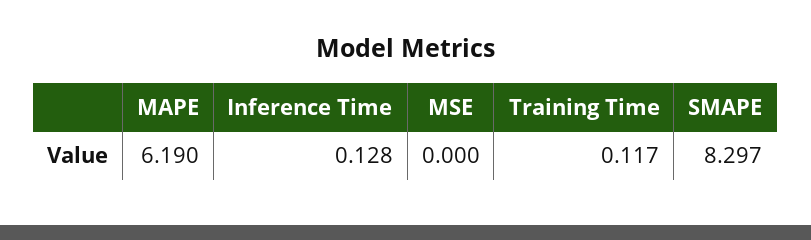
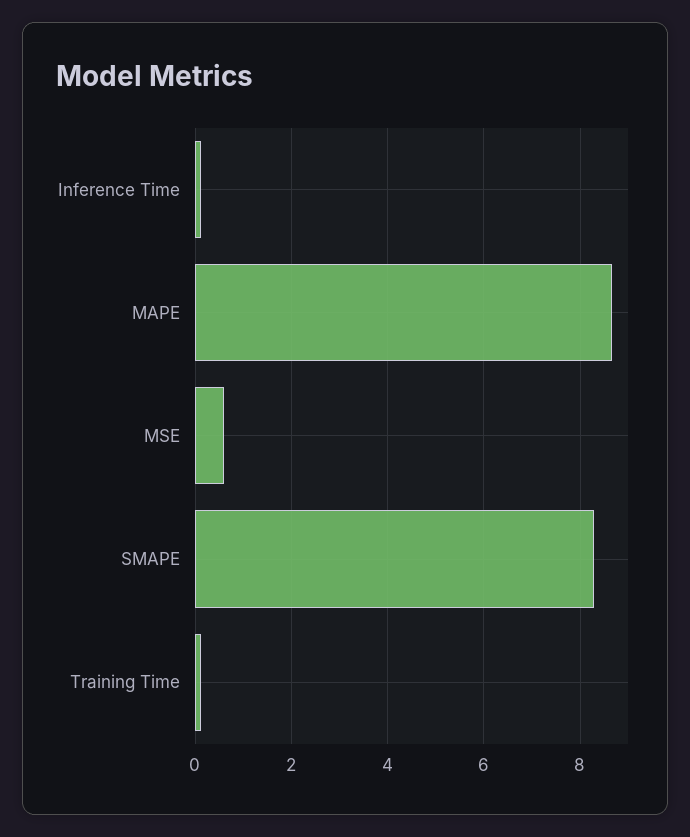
  {
-   "MAPE": 6.19,
+   "MAPE": 8.6,
    "Inference Time": 0.128,
-   "MSE": 0,
+   "MSE": 0.6,
    "Training Time": 0.117,
    "SMAPE": 8.297
  }

